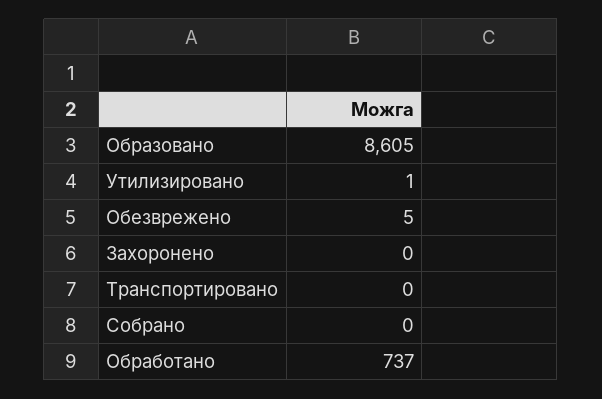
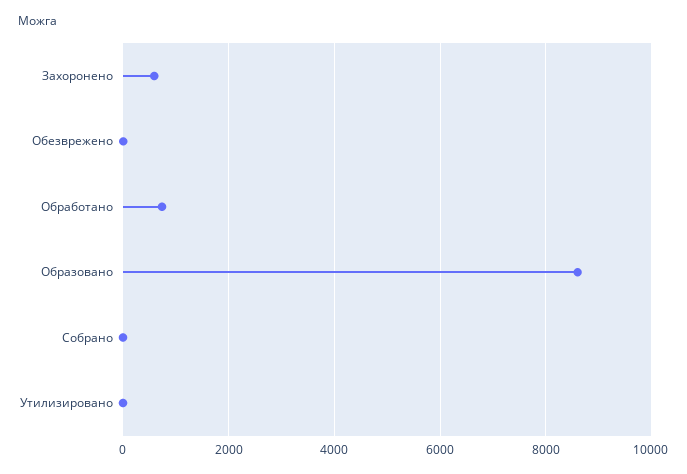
  {
    "Образовано": 8605,
    "Утилизировано": 1,
    "Обезврежено": 5,
-   "Захоронено": 0,
+   "Захоронено": 600,
-   "Транспортировано": 0,
    "Собрано": 0,
    "Обработано": 737
  }

